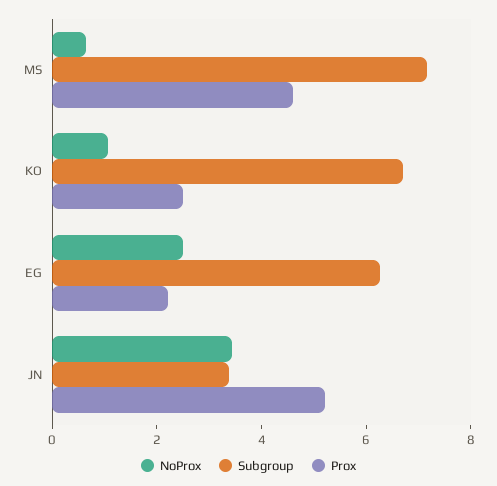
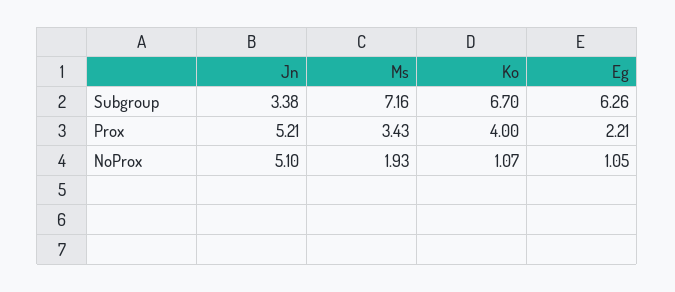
  {
    "NoProx": {
-     "MS": 0.5,
+     "MS": 1.93,
      "KO": 1.07,
-     "EG": 2.5,
+     "EG": 1.05,
-     "JN": 3.5
+     "JN": 5.1
    },
    "Subgroup": {
      "MS": 7.16,
      "KO": 6.7,
      "EG": 6.26,
      "JN": 3.38
    },
    "Prox": {
-     "MS": 4.5,
+     "MS": 3.43,
-     "KO": 2.5,
+     "KO": 4,
      "EG": 2.21,
      "JN": 5.21
    }
  }

